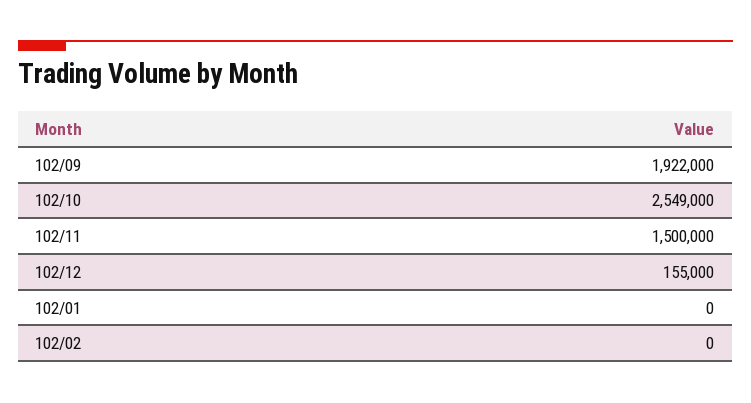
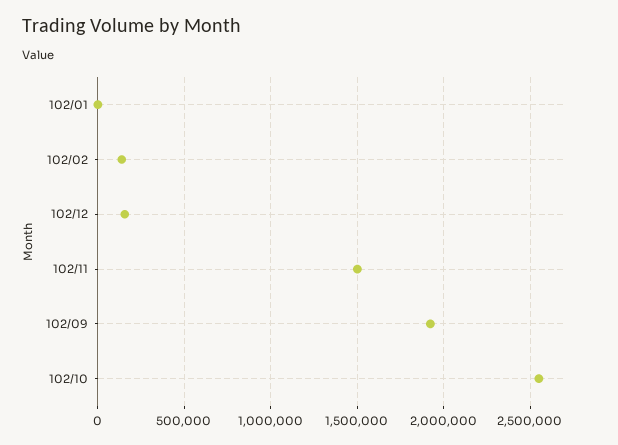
  {
    "102/09": 1922000,
    "102/10": 2549000,
    "102/11": 1500000,
    "102/12": 155000,
    "102/01": 0,
-   "102/02": 0
+   "102/02": 150000
  }

